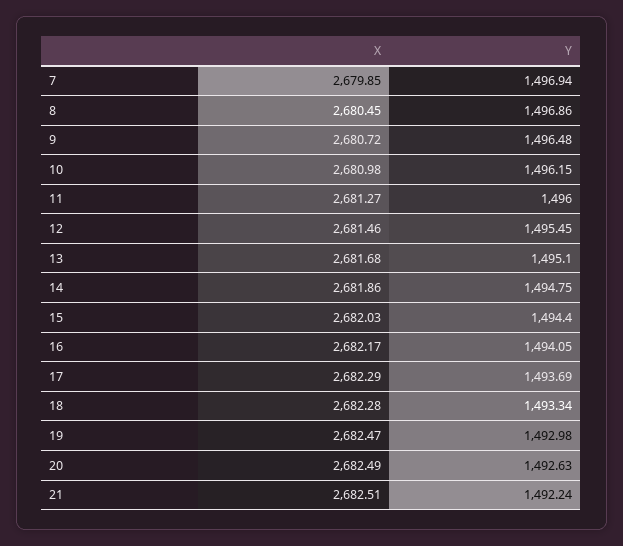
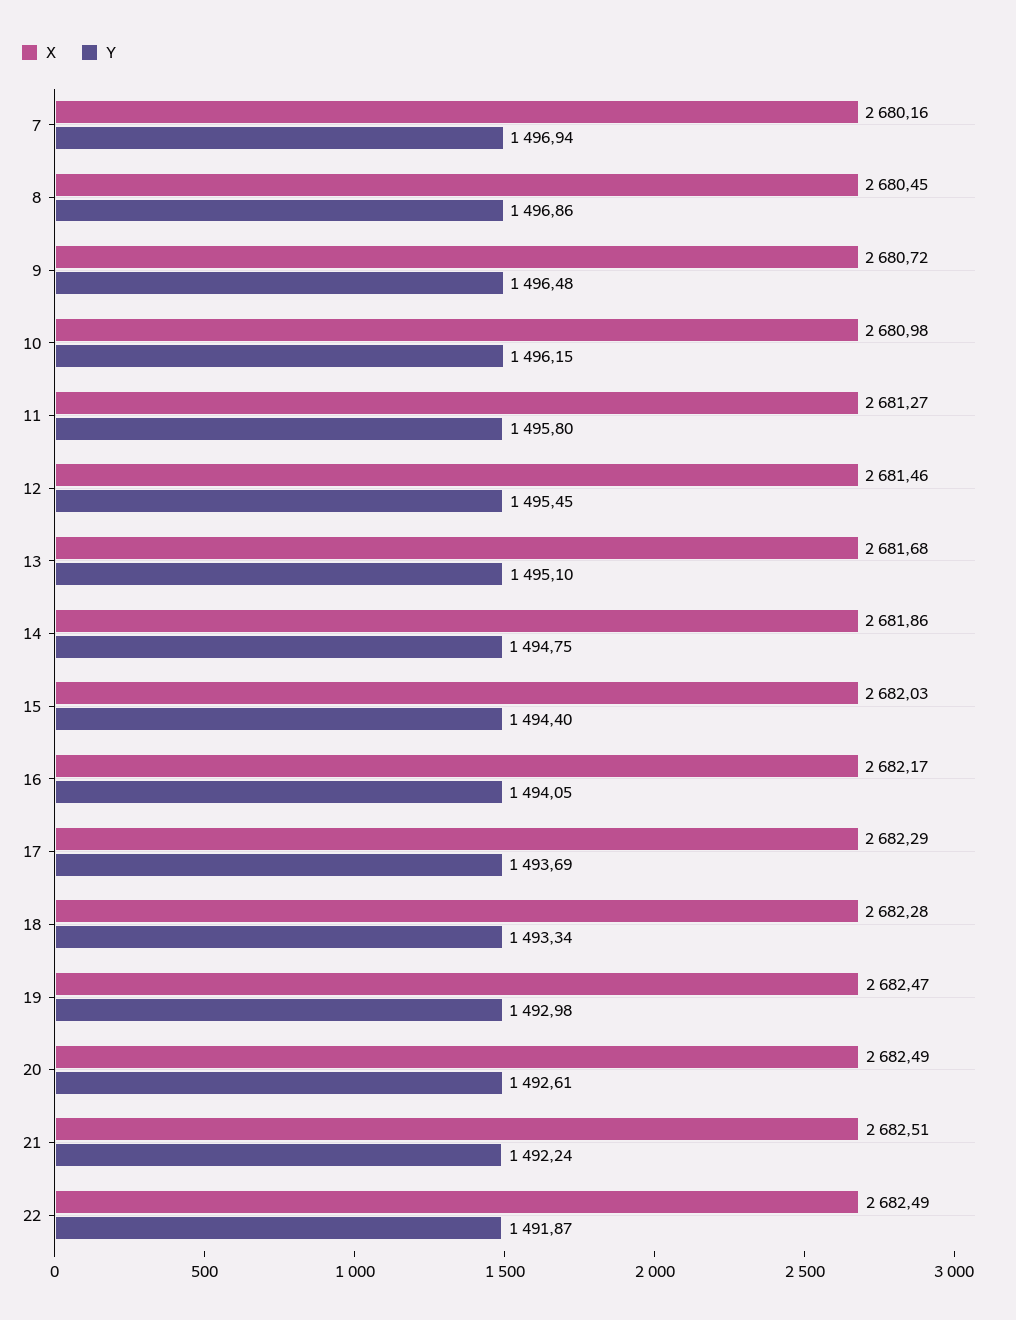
  {
    "X": {
-     "7": 2679.85,
+     "7": 2680.16,
      "8": 2680.45,
      "9": 2680.72,
      "10": 2680.98,
      "11": 2681.27,
      "12": 2681.46,
      "13": 2681.68,
      "14": 2681.86,
      "15": 2682.03,
      "16": 2682.17,
      "17": 2682.29,
      "18": 2682.28,
      "19": 2682.47,
      "20": 2682.49,
-     "21": 2682.51
+     "21": 2682.51,
+     "22": 2682.49
    },
    "Y": {
      "7": 1496.94,
      "8": 1496.86,
      "9": 1496.48,
      "10": 1496.15,
-     "11": 1496,
+     "11": 1495.8,
      "12": 1495.45,
      "13": 1495.1,
      "14": 1494.75,
      "15": 1494.4,
      "16": 1494.05,
      "17": 1493.69,
      "18": 1493.34,
      "19": 1492.98,
-     "20": 1492.63,
+     "20": 1492.61,
-     "21": 1492.24
+     "21": 1492.24,
+     "22": 1491.87
    }
  }

